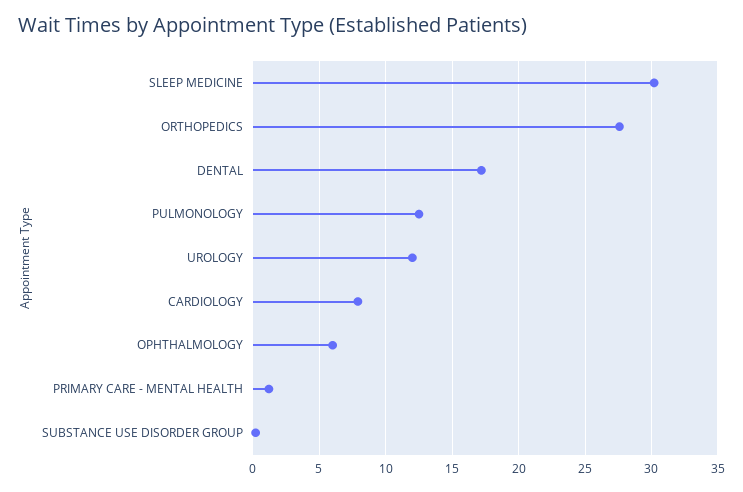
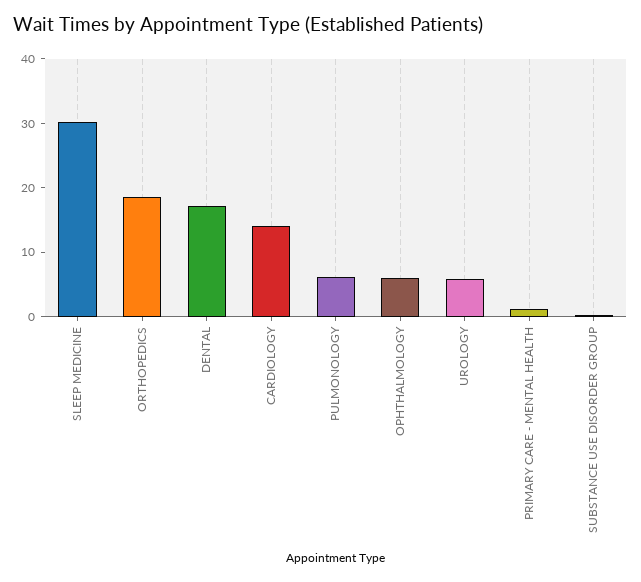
  {
    "SLEEP MEDICINE": 30,
-   "ORTHOPEDICS": 27.5,
+   "ORTHOPEDICS": 18,
    "DENTAL": 17,
-   "PULMONOLOGY": 12.5,
+   "PULMONOLOGY": 6,
-   "UROLOGY": 12,
+   "UROLOGY": 6,
-   "CARDIOLOGY": 8,
+   "CARDIOLOGY": 14,
    "OPHTHALMOLOGY": 6,
    "PRIMARY CARE - MENTAL HEALTH": 1,
    "SUBSTANCE USE DISORDER GROUP": 0
  }

